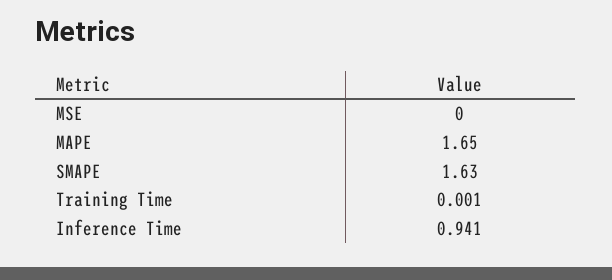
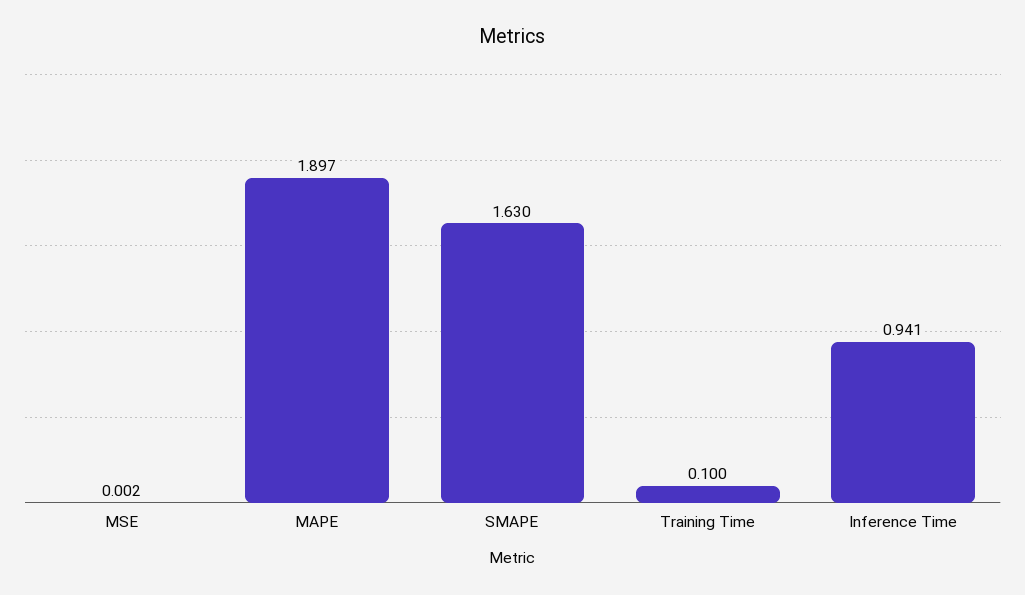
  {
-   "MSE": 0,
+   "MSE": 0.002,
-   "MAPE": 1.65,
+   "MAPE": 1.897,
    "SMAPE": 1.63,
-   "Training Time": 0.001,
+   "Training Time": 0.1,
    "Inference Time": 0.941
  }

